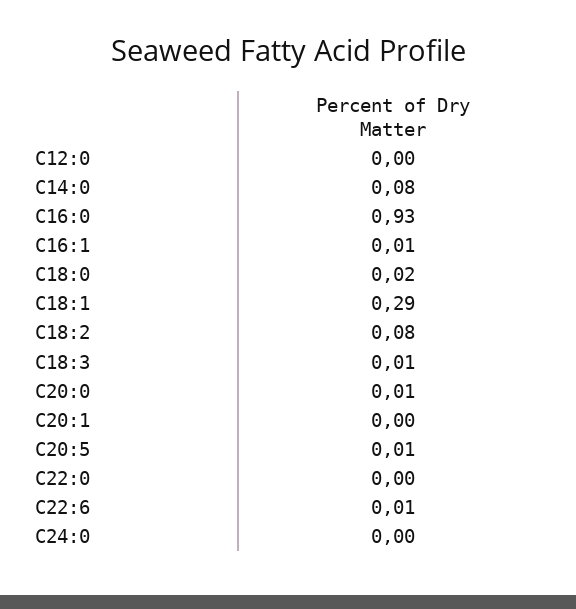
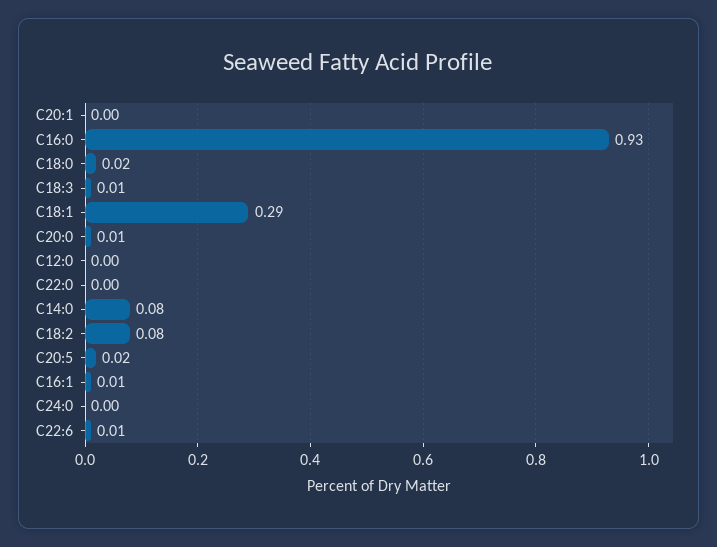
  {
    "C12:0": 0,
    "C14:0": 0.08,
    "C16:0": 0.93,
    "C16:1": 0.01,
    "C18:0": 0.02,
    "C18:1": 0.29,
    "C18:2": 0.08,
    "C18:3": 0.01,
    "C20:0": 0.01,
    "C20:1": 0,
-   "C20:5": 0.01,
+   "C20:5": 0.02,
    "C22:0": 0,
    "C22:6": 0.01,
    "C24:0": 0
  }

